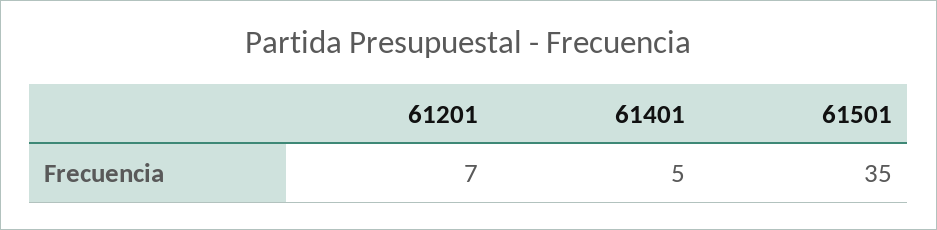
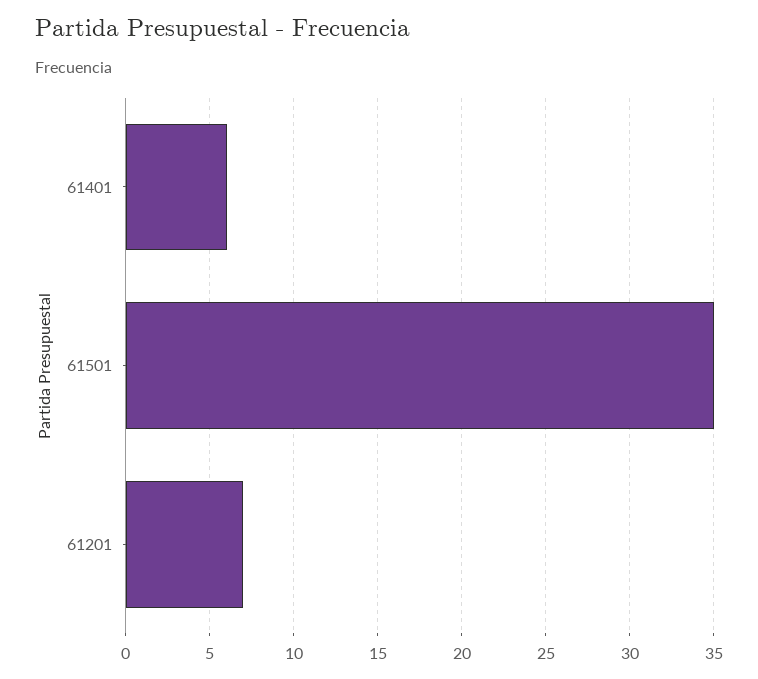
  {
    "61201": 7,
-   "61401": 5,
+   "61401": 6,
    "61501": 35
  }

